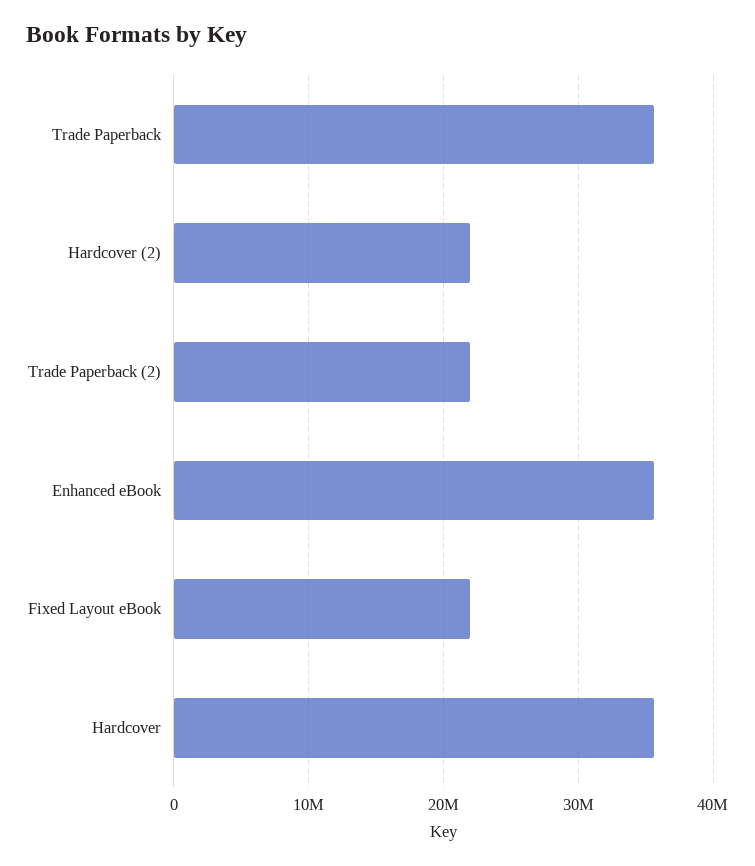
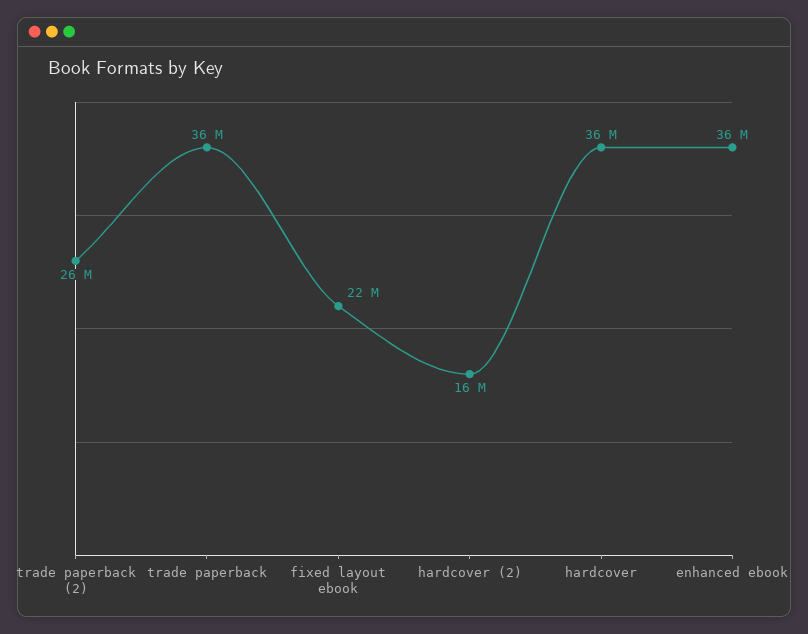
  {
    "Trade Paperback": 36000000,
-   "Hardcover (2)": 22000000,
+   "Hardcover (2)": 16000000,
-   "Trade Paperback (2)": 22000000,
+   "Trade Paperback (2)": 26000000,
    "Enhanced eBook": 36000000,
    "Fixed Layout eBook": 22000000,
    "Hardcover": 36000000
  }

